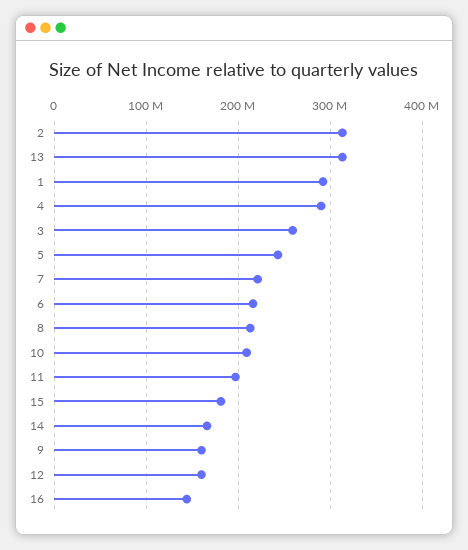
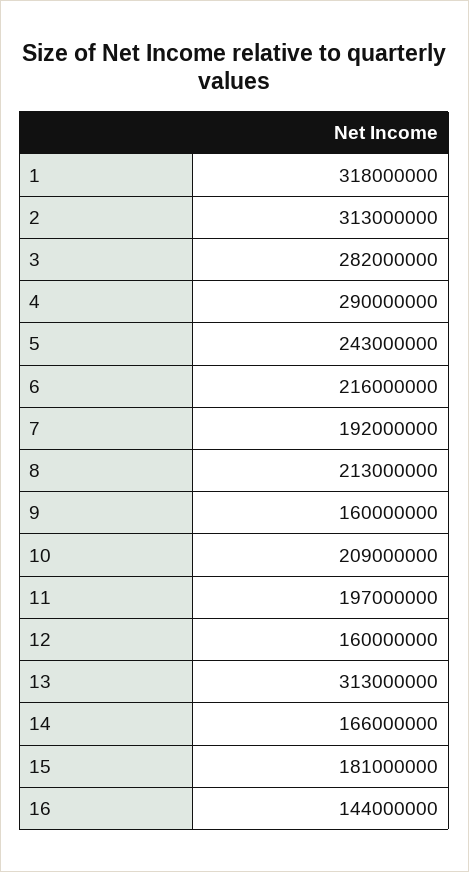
  {
    "2": 313000000,
    "13": 313000000,
-   "1": 290000000,
+   "1": 318000000,
    "4": 290000000,
-   "3": 260000000,
+   "3": 282000000,
    "5": 243000000,
-   "7": 220000000,
+   "7": 192000000,
    "6": 216000000,
    "8": 213000000,
    "10": 209000000,
    "11": 197000000,
    "15": 181000000,
    "14": 166000000,
    "9": 160000000,
    "12": 160000000,
    "16": 144000000
  }

